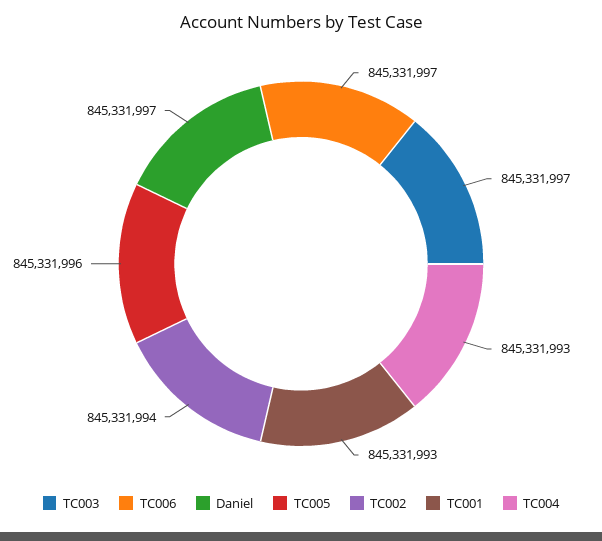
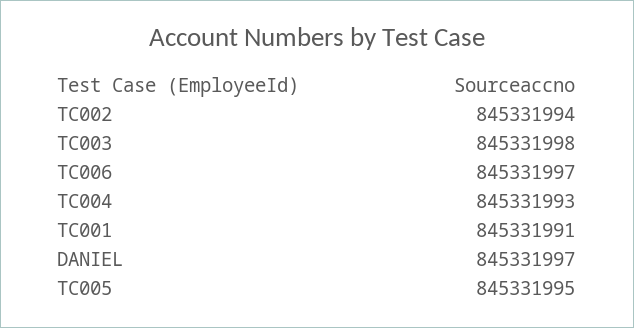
  {
-   "TC003": 845331997,
+   "TC003": 845331998,
    "TC006": 845331997,
    "Daniel": 845331997,
-   "TC005": 845331996,
+   "TC005": 845331995,
    "TC002": 845331994,
-   "TC001": 845331993,
+   "TC001": 845331991,
    "TC004": 845331993
  }

